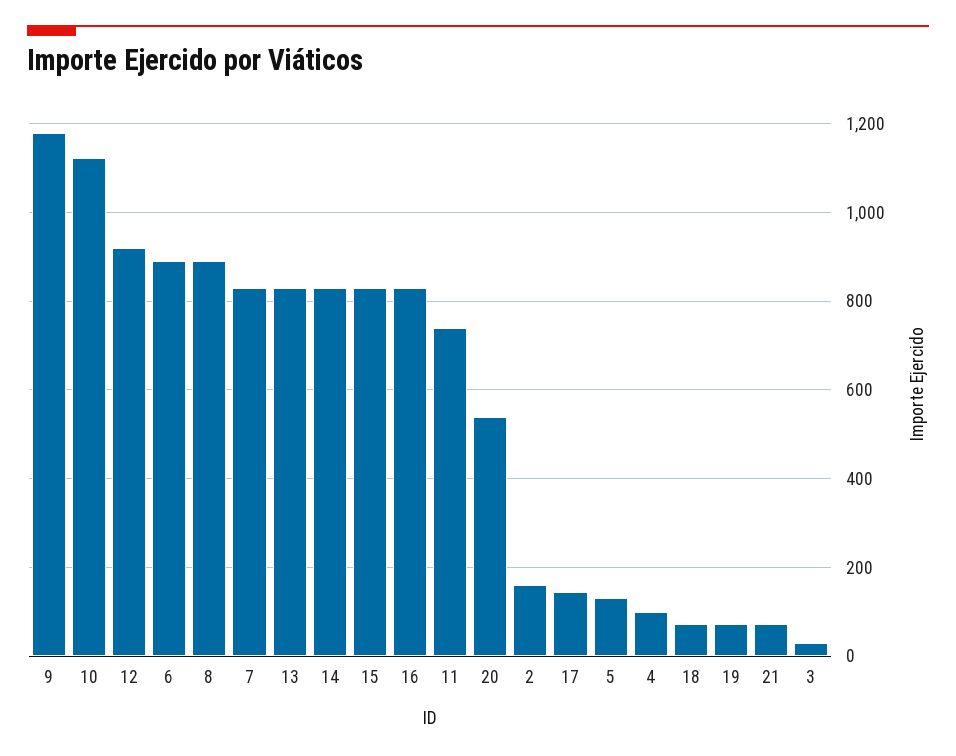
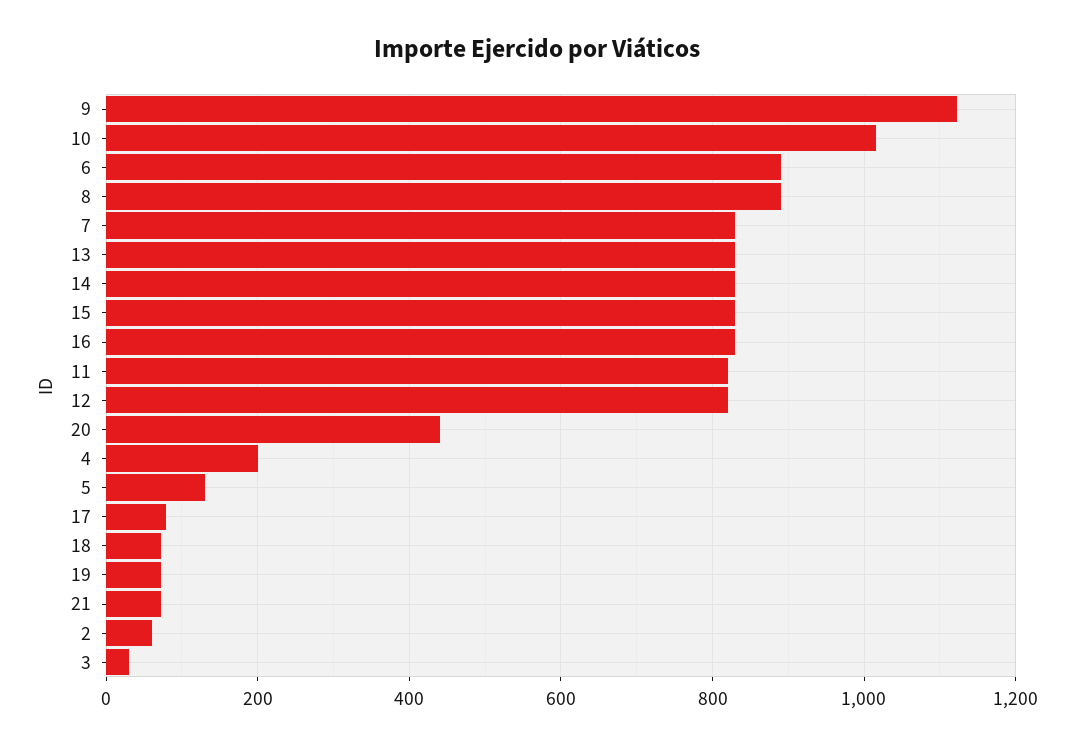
  {
-   "9": 1180,
+   "9": 1120,
-   "10": 1120,
+   "10": 1020,
-   "12": 920,
+   "12": 820,
    "6": 900,
    "8": 900,
    "7": 840,
    "13": 840,
    "14": 840,
    "15": 840,
    "16": 840,
-   "11": 740,
+   "11": 820,
-   "20": 540,
+   "20": 440,
-   "2": 160,
+   "2": 60,
-   "17": 140,
+   "17": 80,
    "5": 140,
-   "4": 100,
+   "4": 200,
    "18": 80,
    "19": 80,
    "21": 80,
    "3": 40
  }

